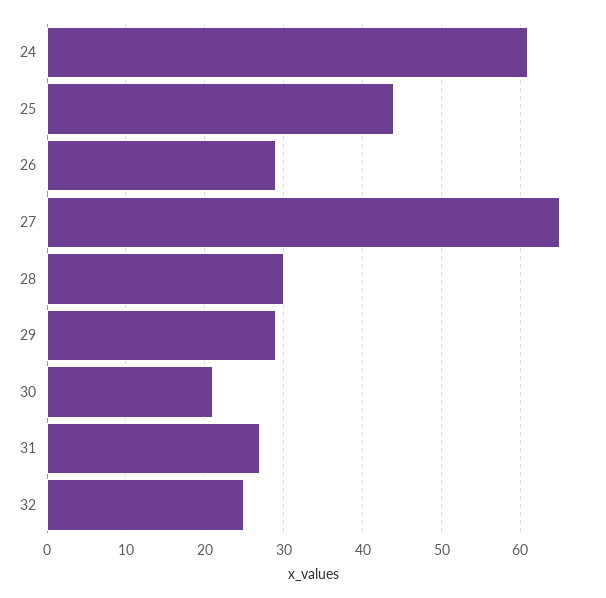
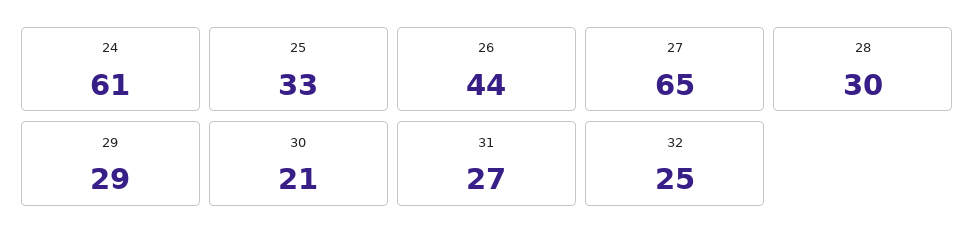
  {
    "24": 61,
-   "25": 44,
+   "25": 33,
-   "26": 29,
+   "26": 44,
    "27": 65,
    "28": 30,
    "29": 29,
    "30": 21,
    "31": 27,
    "32": 25
  }

